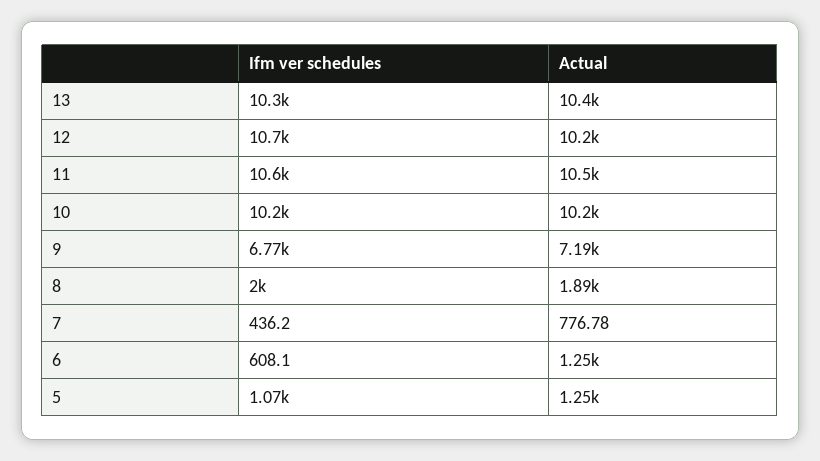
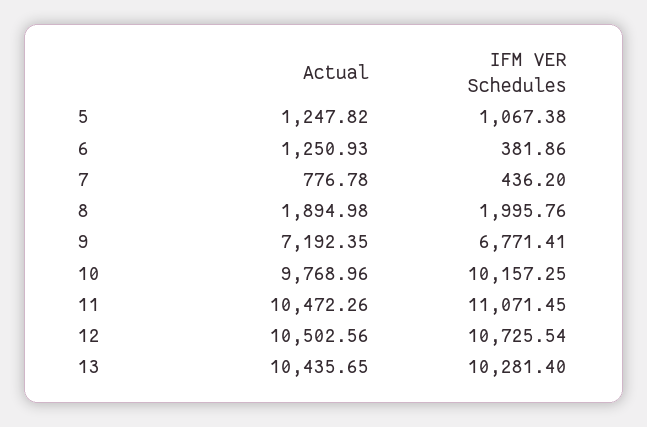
  {
    "Ifm ver schedules": {
      "13": 10281.4,
      "12": 10725.54,
-     "11": 10600,
+     "11": 11071.45,
      "10": 10157.25,
      "9": 6771.41,
      "8": 1995.76,
      "7": 436.2,
-     "6": 608.1,
+     "6": 381.86,
      "5": 1067.38
    },
    "Actual": {
      "13": 10435.65,
-     "12": 10200,
+     "12": 10502.56,
      "11": 10472.26,
-     "10": 10200,
+     "10": 9768.96,
      "9": 7192.35,
      "8": 1894.98,
      "7": 776.78,
      "6": 1250.93,
      "5": 1247.82
    }
  }

